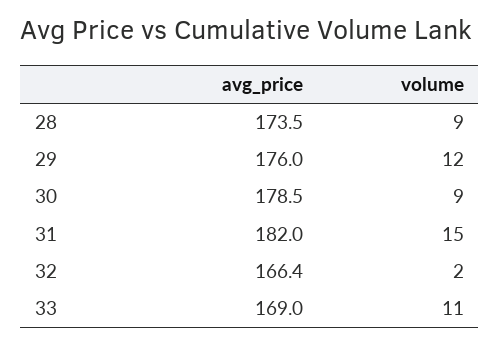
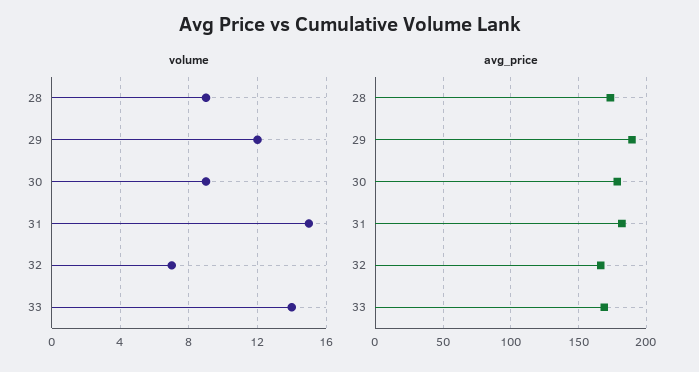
  {
    "avg_price": {
      "28": 173.5,
-     "29": 176,
+     "29": 190,
      "30": 178.5,
      "31": 182,
      "32": 166.4,
      "33": 169
    },
    "volume": {
      "28": 9,
      "29": 12,
      "30": 9,
      "31": 15,
-     "32": 2,
+     "32": 7,
-     "33": 11
+     "33": 14
    }
  }

